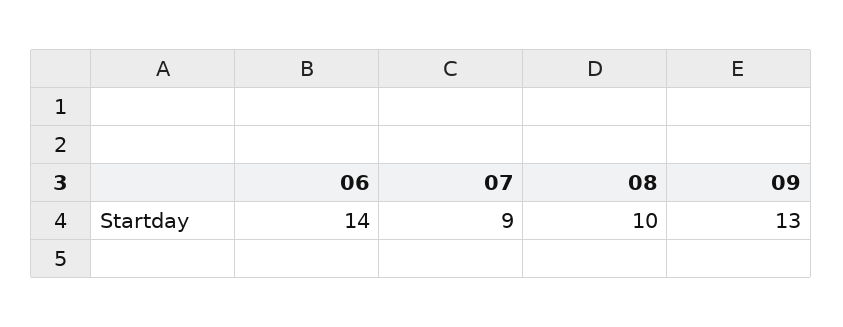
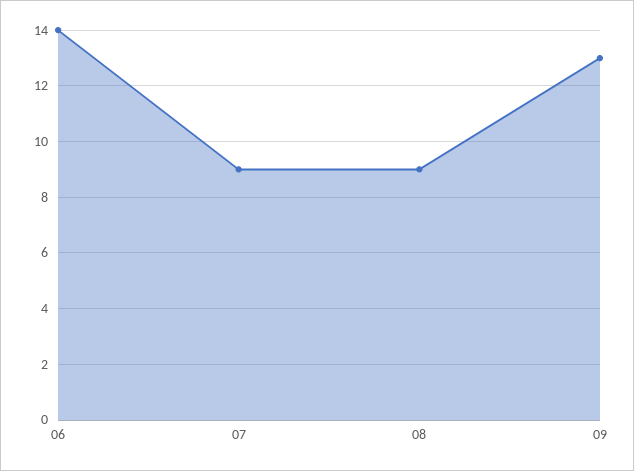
  {
    "06": 14,
    "07": 9,
-   "08": 10,
+   "08": 9,
    "09": 13
  }

